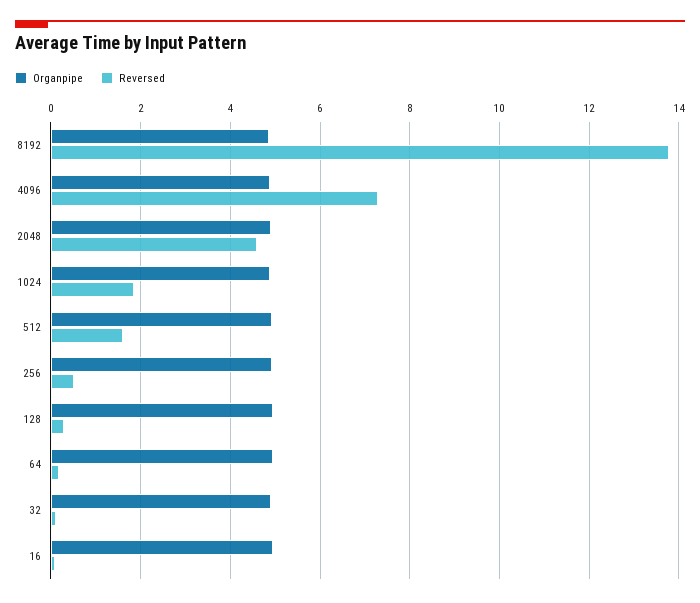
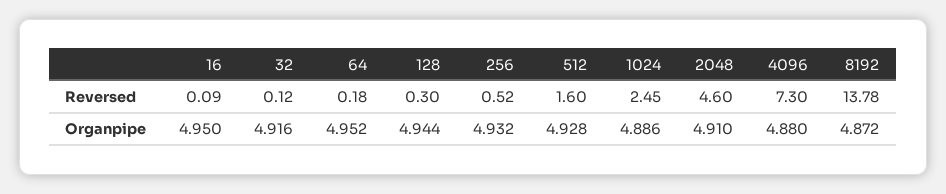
  {
    "Organpipe": {
      "8192": 4.872,
      "4096": 4.88,
      "2048": 4.91,
      "1024": 4.886,
      "512": 4.928,
      "256": 4.932,
      "128": 4.944,
      "64": 4.952,
      "32": 4.916,
      "16": 4.95
    },
    "Reversed": {
      "8192": 13.78,
      "4096": 7.3,
      "2048": 4.6,
-     "1024": 1.8,
+     "1024": 2.45,
      "512": 1.6,
      "256": 0.52,
      "128": 0.3,
      "64": 0.18,
      "32": 0.12,
      "16": 0.09
    }
  }

